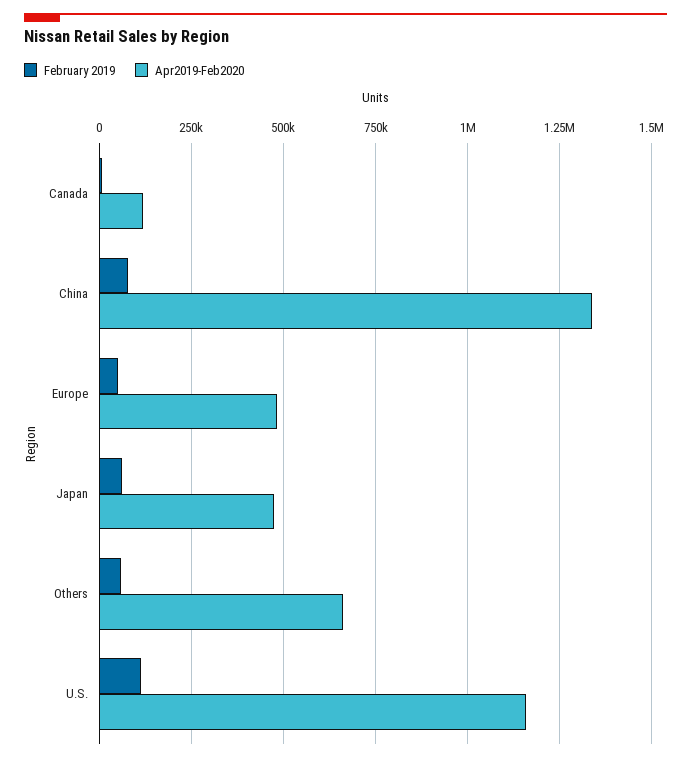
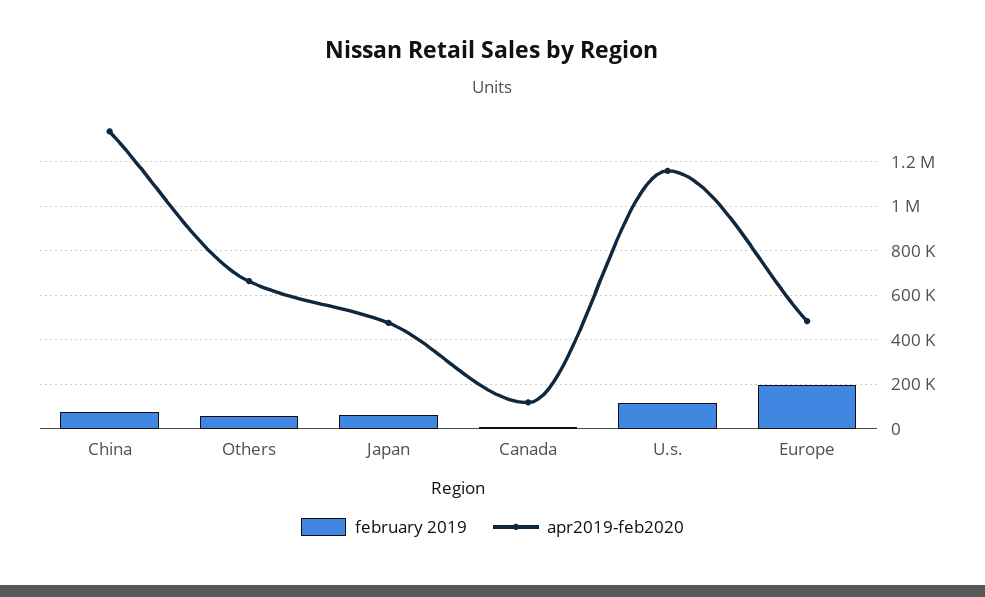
  {
    "February 2019": {
      "Canada": 0,
      "China": 75000,
-     "Europe": 50000,
+     "Europe": 200000,
      "Japan": 50000,
      "Others": 50000,
      "U.S.": 125000
    },
    "Apr2019-Feb2020": {
      "Canada": 125000,
      "China": 1325000,
      "Europe": 475000,
      "Japan": 475000,
      "Others": 675000,
      "U.S.": 1150000
    }
  }

